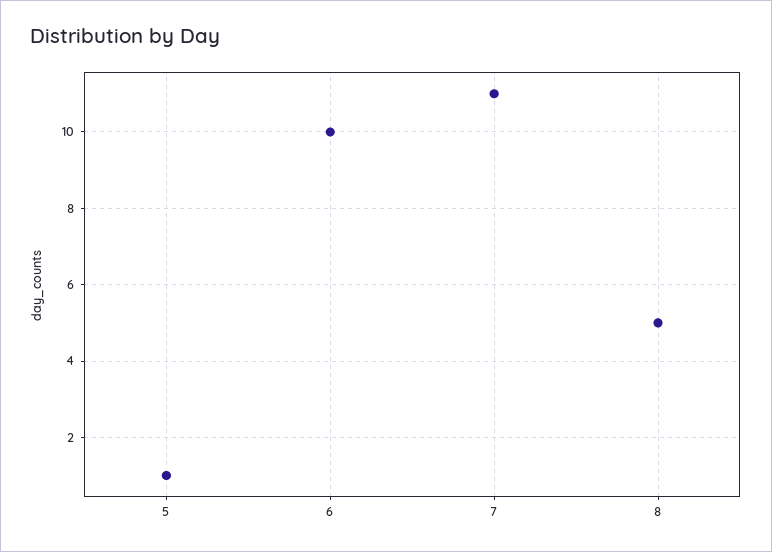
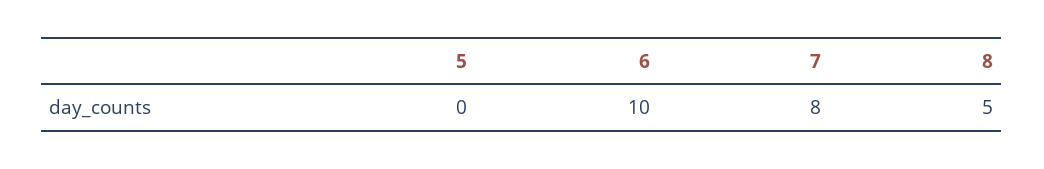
  {
-   "5": 1,
+   "5": 0,
    "6": 10,
-   "7": 11,
+   "7": 8,
    "8": 5
  }

